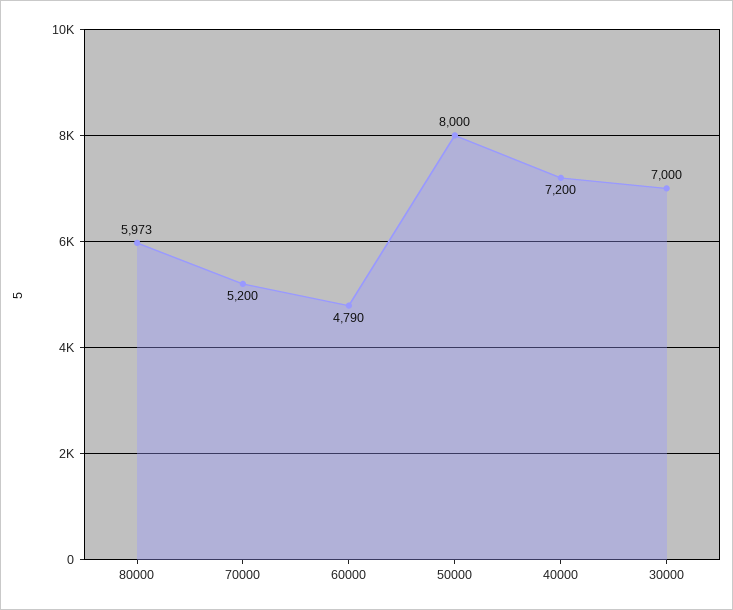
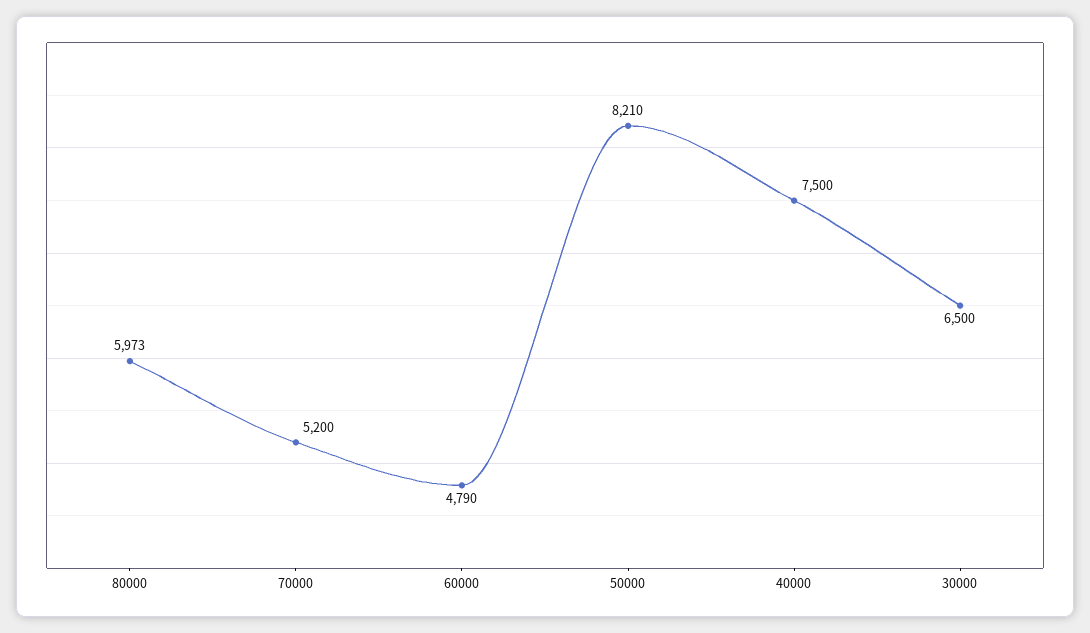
  {
    "80000": 5973,
    "70000": 5200,
    "60000": 4790,
-   "50000": 8000,
+   "50000": 8210,
-   "40000": 7200,
+   "40000": 7500,
-   "30000": 7000
+   "30000": 6500
  }

